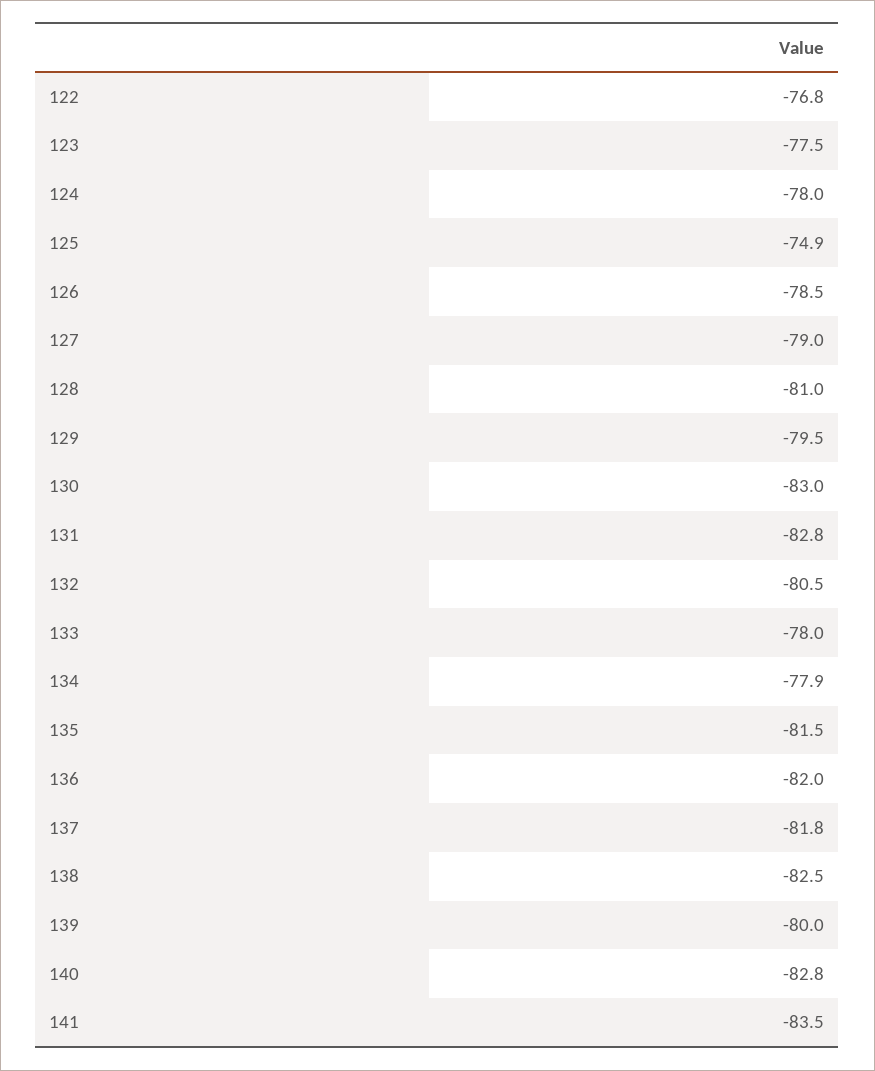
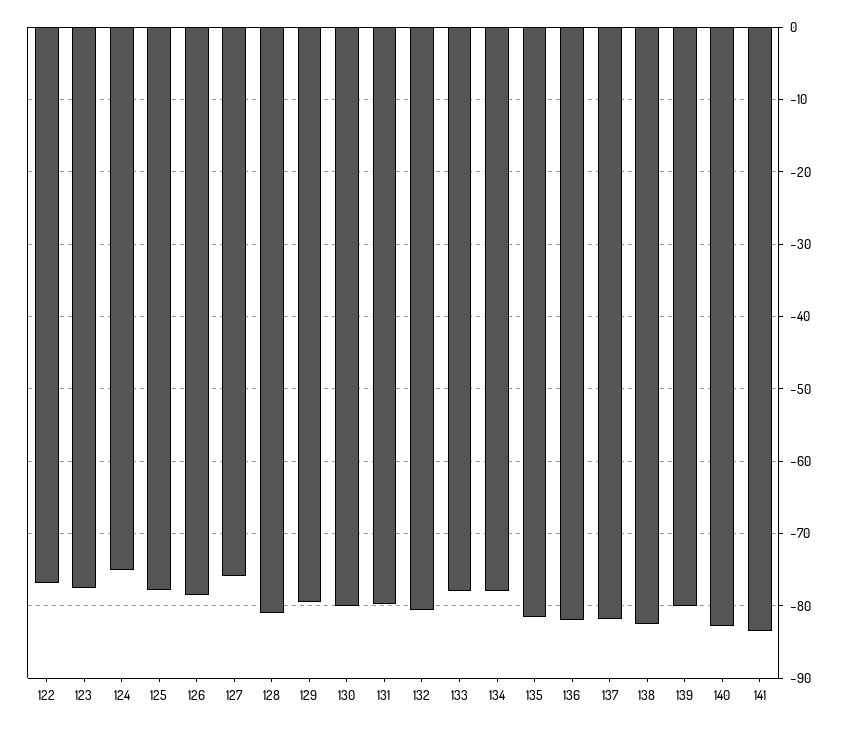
  {
    "122": -76.8,
    "123": -77.5,
-   "124": -78,
+   "124": -75,
-   "125": -74.9,
+   "125": -78,
    "126": -78.5,
-   "127": -79,
+   "127": -76,
    "128": -81,
    "129": -79.5,
-   "130": -83,
+   "130": -80,
-   "131": -82.8,
+   "131": -80,
    "132": -80.5,
    "133": -78,
    "134": -77.9,
    "135": -81.5,
    "136": -82,
    "137": -81.8,
    "138": -82.5,
    "139": -80,
    "140": -82.8,
    "141": -83.5
  }

